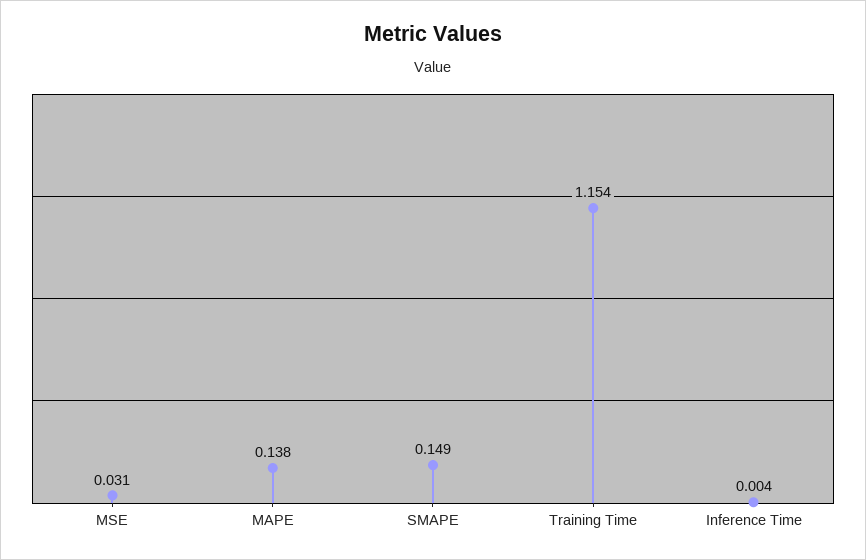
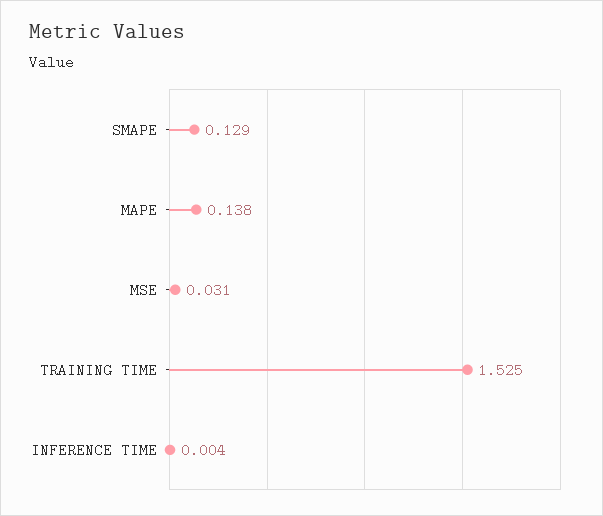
  {
    "MSE": 0.031,
    "MAPE": 0.138,
-   "SMAPE": 0.149,
+   "SMAPE": 0.129,
-   "Training Time": 1.154,
+   "Training Time": 1.525,
    "Inference Time": 0.004
  }

